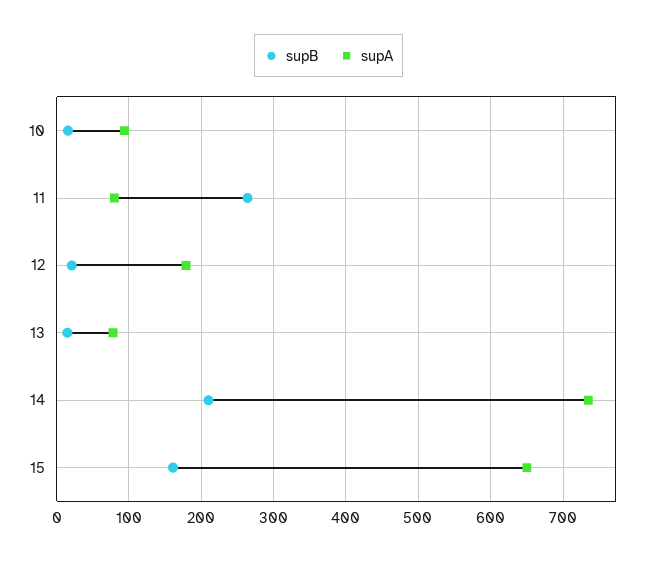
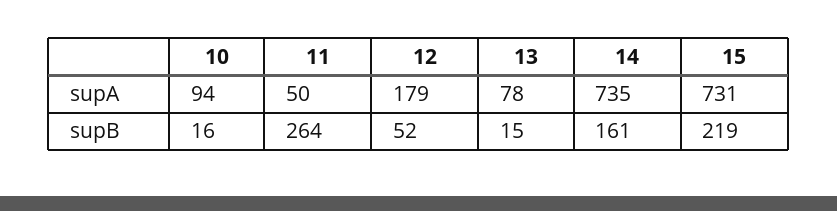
  {
    "supB": {
      "10": 16,
      "11": 264,
-     "12": 20,
+     "12": 52,
      "13": 15,
-     "14": 210,
+     "14": 161,
-     "15": 160
+     "15": 219
    },
    "supA": {
      "10": 94,
-     "11": 80,
+     "11": 50,
      "12": 179,
      "13": 78,
      "14": 735,
-     "15": 650
+     "15": 731
    }
  }

